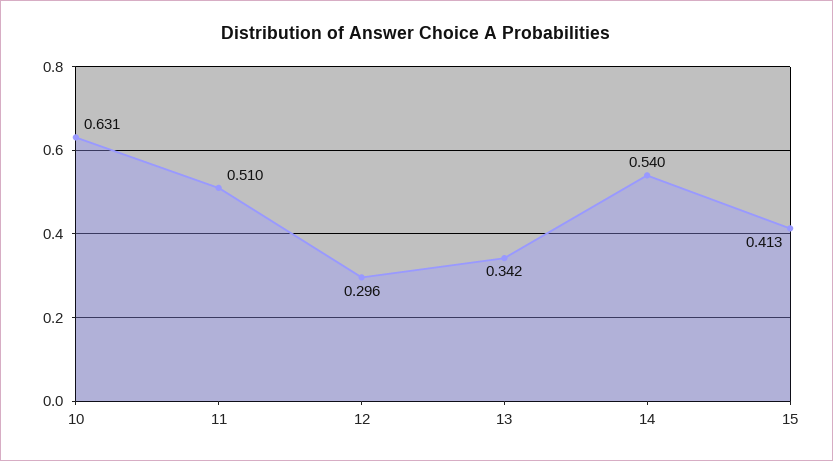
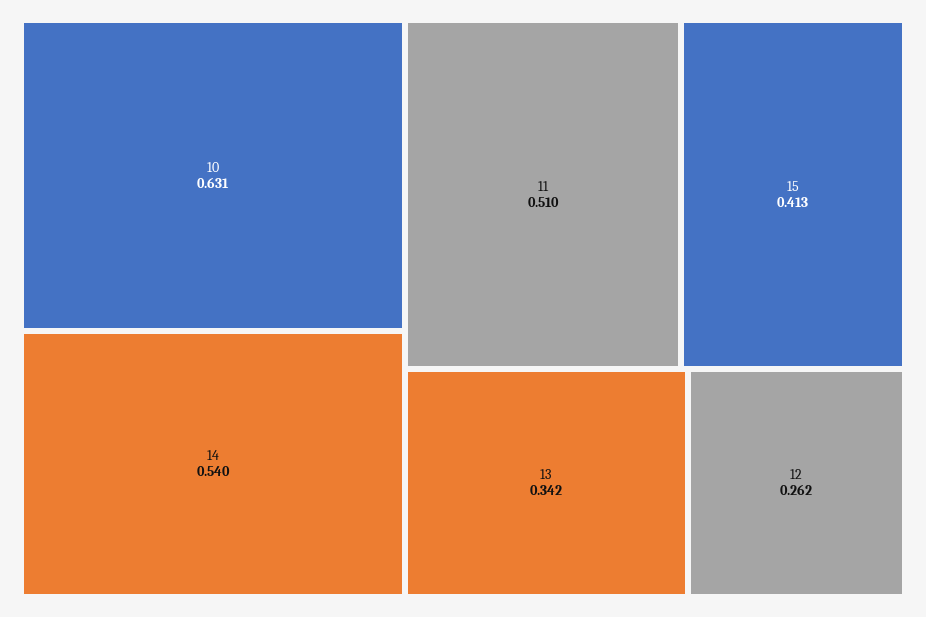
  {
    "10": 0.631,
    "11": 0.51,
-   "12": 0.296,
+   "12": 0.262,
    "13": 0.342,
    "14": 0.54,
    "15": 0.413
  }

